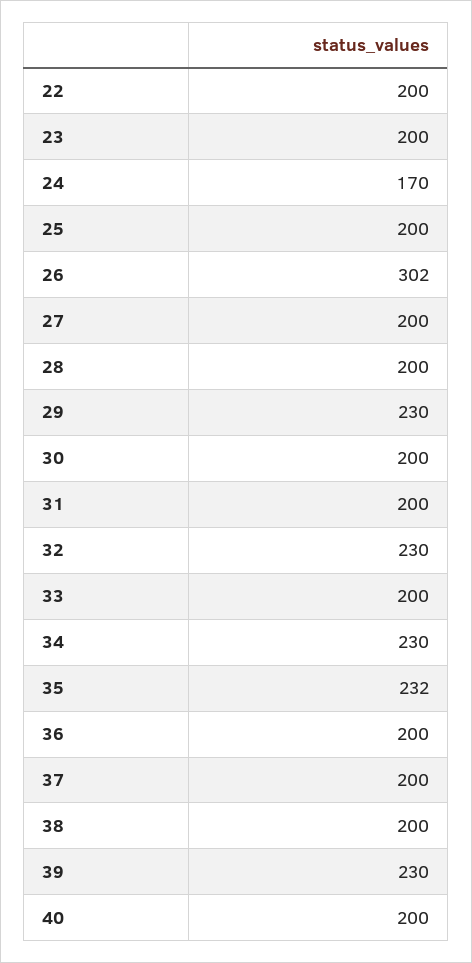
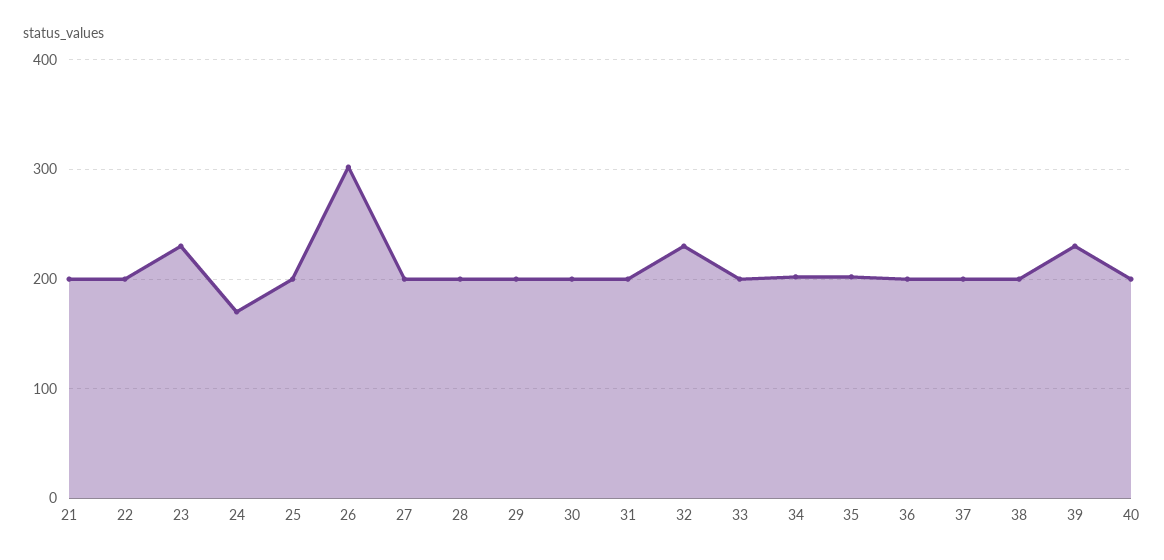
  {
    "22": 200,
-   "23": 200,
+   "23": 230,
    "24": 170,
    "25": 200,
    "26": 302,
    "27": 200,
    "28": 200,
-   "29": 230,
+   "29": 200,
    "30": 200,
    "31": 200,
    "32": 230,
    "33": 200,
-   "34": 230,
+   "34": 200,
-   "35": 232,
+   "35": 200,
    "36": 200,
    "37": 200,
    "38": 200,
    "39": 230,
-   "40": 200
+   "40": 200,
+   "21": 200
  }

